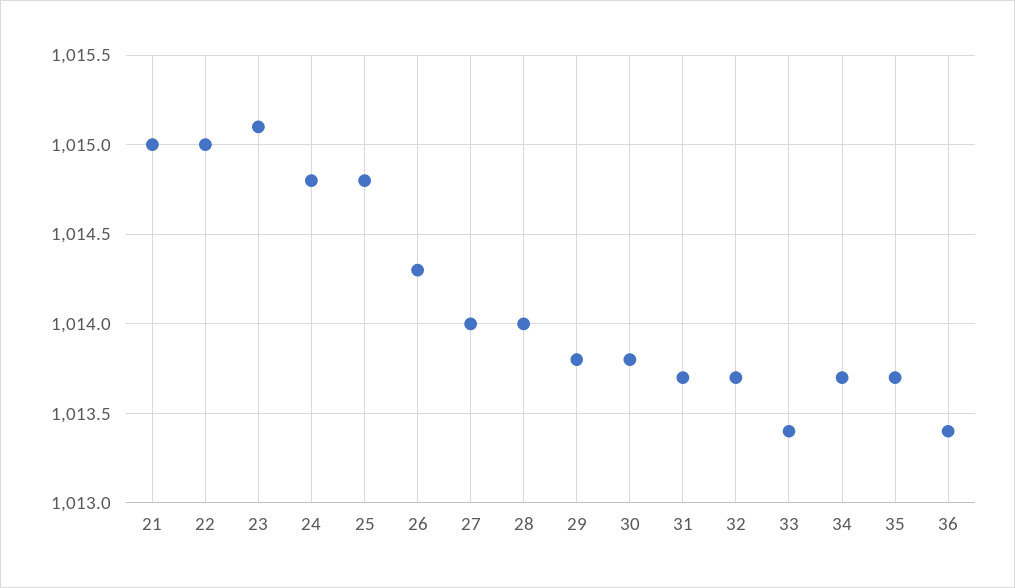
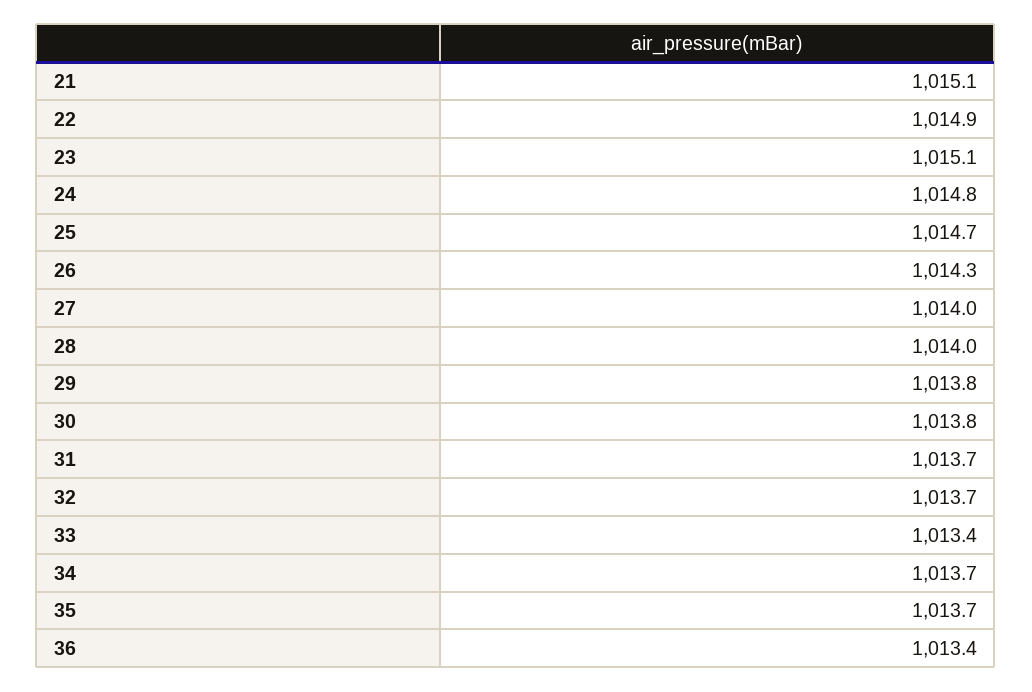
  {
-   "21": 1015,
+   "21": 1015.1,
-   "22": 1015,
+   "22": 1014.9,
    "23": 1015.1,
    "24": 1014.8,
-   "25": 1014.8,
+   "25": 1014.7,
    "26": 1014.3,
    "27": 1014,
    "28": 1014,
    "29": 1013.8,
    "30": 1013.8,
    "31": 1013.7,
    "32": 1013.7,
    "33": 1013.4,
    "34": 1013.7,
    "35": 1013.7,
    "36": 1013.4
  }

